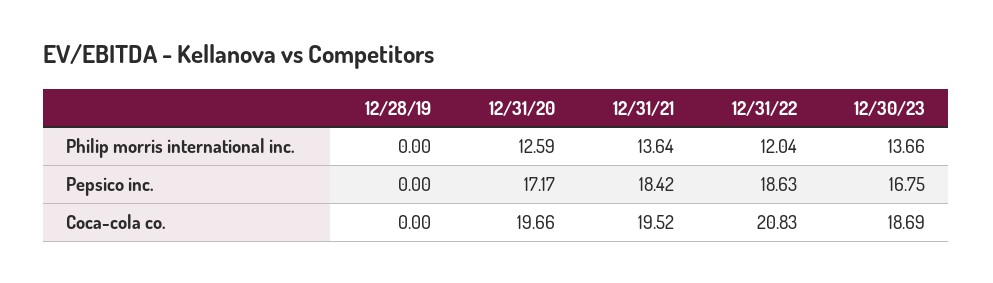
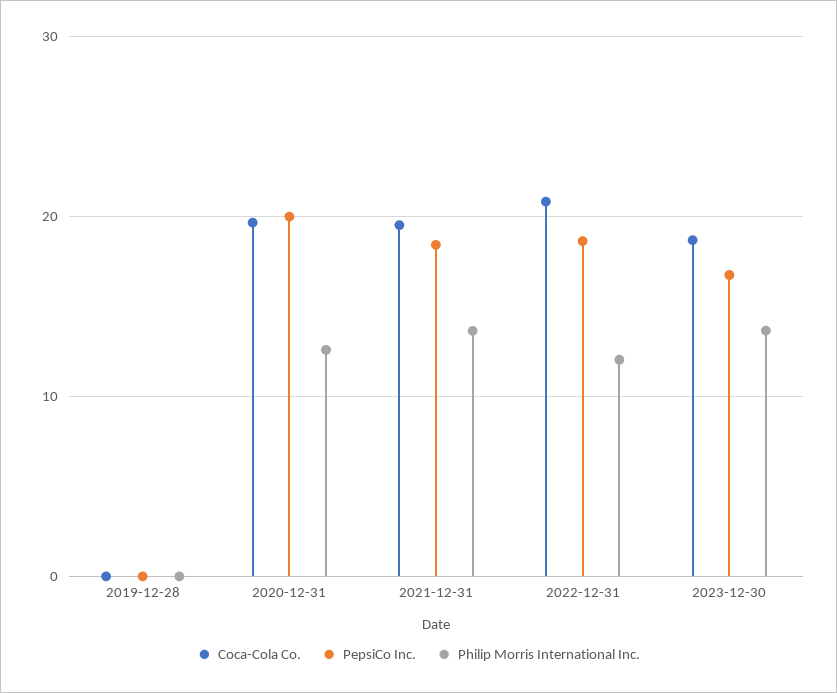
  {
    "Philip morris international inc.": {
      "12/28/19": 0,
      "12/31/20": 12.59,
      "12/31/21": 13.64,
      "12/31/22": 12.04,
      "12/30/23": 13.66
    },
    "Pepsico inc.": {
      "12/28/19": 0,
-     "12/31/20": 17.17,
+     "12/31/20": 20,
      "12/31/21": 18.42,
      "12/31/22": 18.63,
      "12/30/23": 16.75
    },
    "Coca-cola co.": {
      "12/28/19": 0,
      "12/31/20": 19.66,
      "12/31/21": 19.52,
      "12/31/22": 20.83,
      "12/30/23": 18.69
    }
  }

